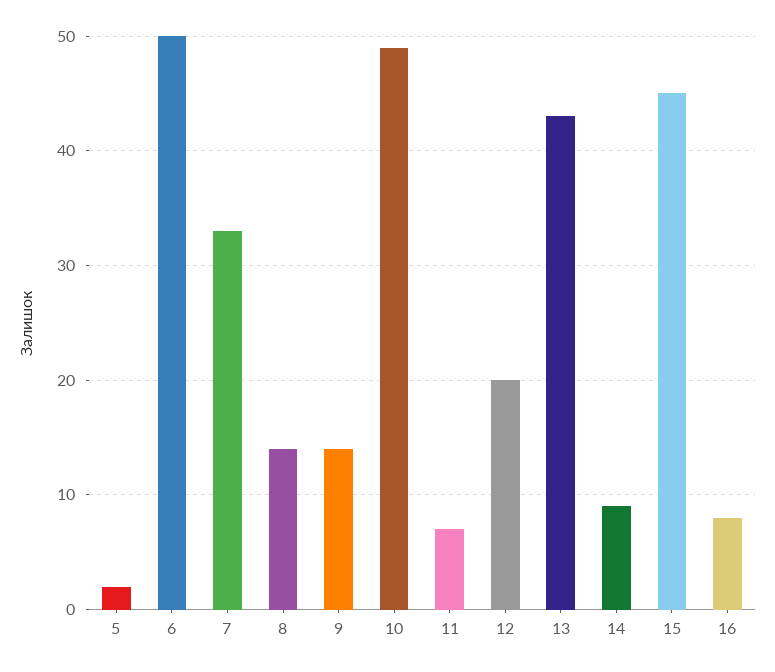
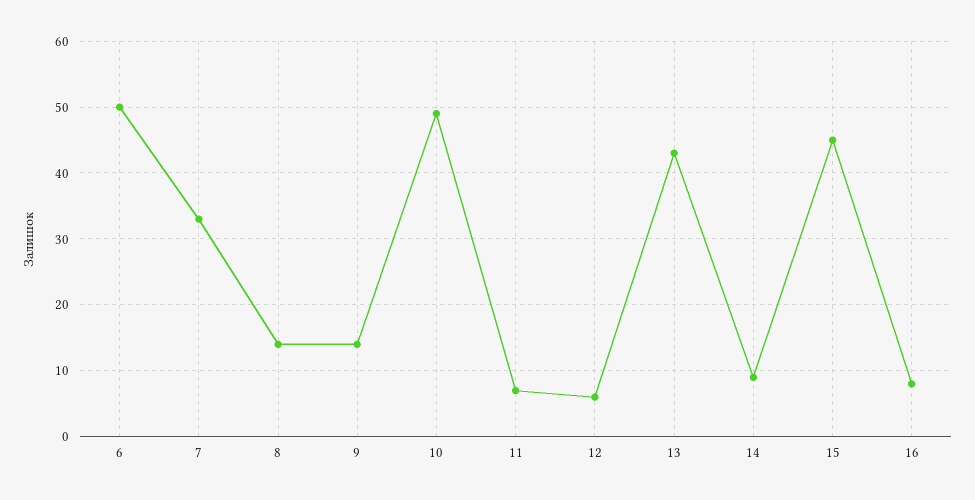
  {
-   "5": 2,
    "6": 50,
    "7": 33,
    "8": 14,
    "9": 14,
    "10": 49,
    "11": 7,
-   "12": 20,
+   "12": 6,
    "13": 43,
    "14": 9,
    "15": 45,
    "16": 8
  }

